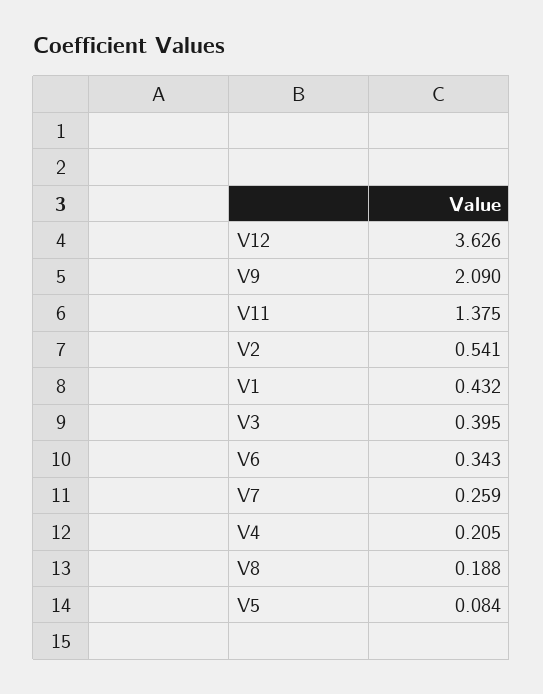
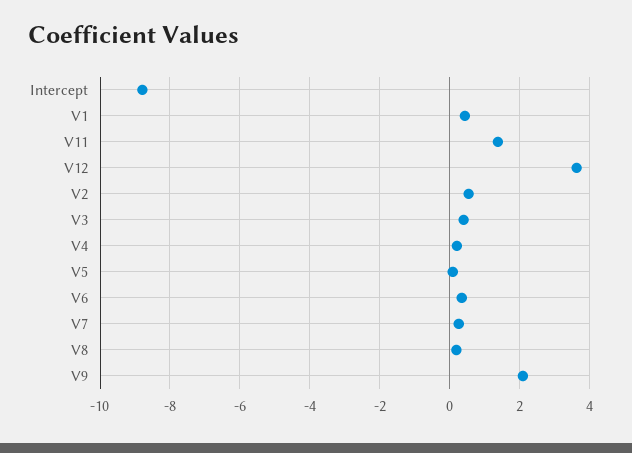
  {
    "V12": 3.626,
    "V9": 2.09,
    "V11": 1.375,
    "V2": 0.541,
    "V1": 0.432,
    "V3": 0.395,
    "V6": 0.343,
    "V7": 0.259,
    "V4": 0.205,
    "V8": 0.188,
-   "V5": 0.084
+   "V5": 0.084,
+   "Intercept": -8.8
  }

